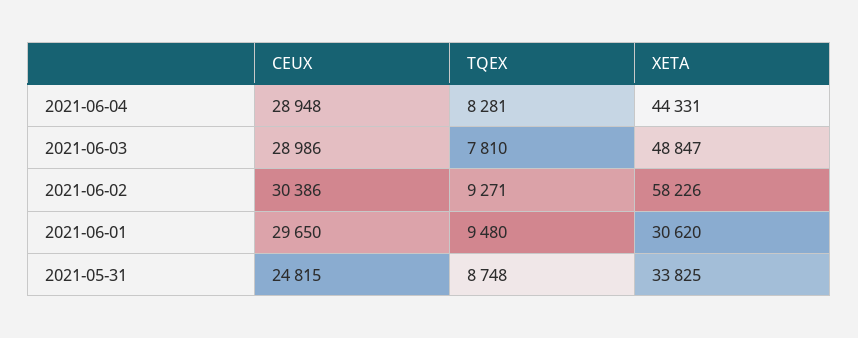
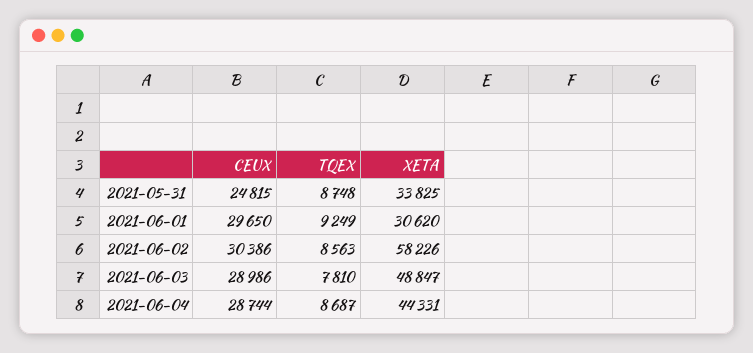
  {
    "CEUX": {
-     "2021-06-04": 28948,
+     "2021-06-04": 28744,
      "2021-06-03": 28986,
      "2021-06-02": 30386,
      "2021-06-01": 29650,
      "2021-05-31": 24815
    },
    "TQEX": {
-     "2021-06-04": 8281,
+     "2021-06-04": 8687,
      "2021-06-03": 7810,
-     "2021-06-02": 9271,
+     "2021-06-02": 8563,
-     "2021-06-01": 9480,
+     "2021-06-01": 9249,
      "2021-05-31": 8748
    },
    "XETA": {
      "2021-06-04": 44331,
      "2021-06-03": 48847,
      "2021-06-02": 58226,
      "2021-06-01": 30620,
      "2021-05-31": 33825
    }
  }

